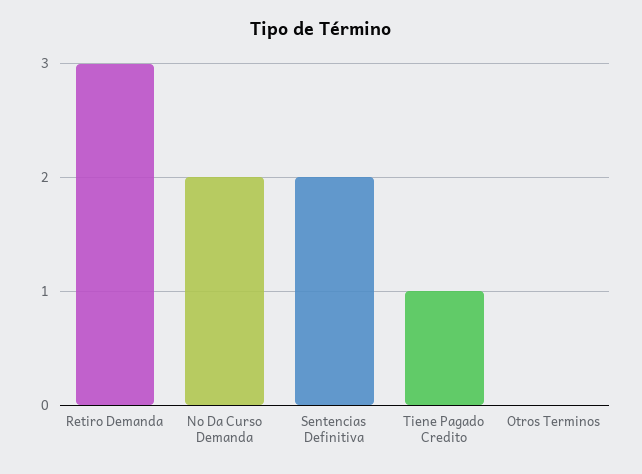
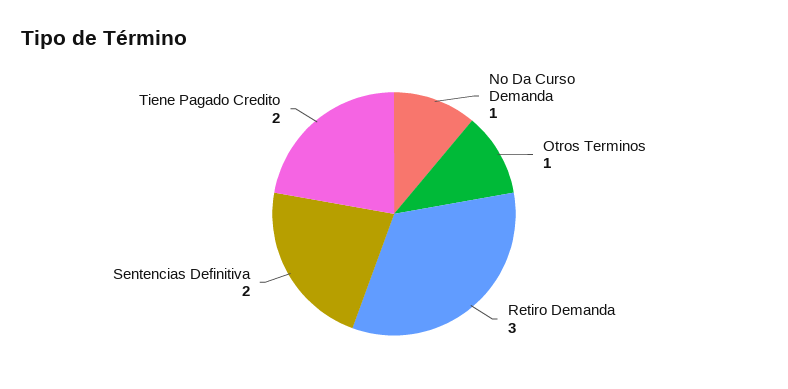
  {
    "Retiro Demanda": 3,
-   "No Da Curso Demanda": 2,
+   "No Da Curso Demanda": 1,
    "Sentencias Definitiva": 2,
-   "Tiene Pagado Credito": 1,
+   "Tiene Pagado Credito": 2,
-   "Otros Terminos": 0
+   "Otros Terminos": 1
  }

